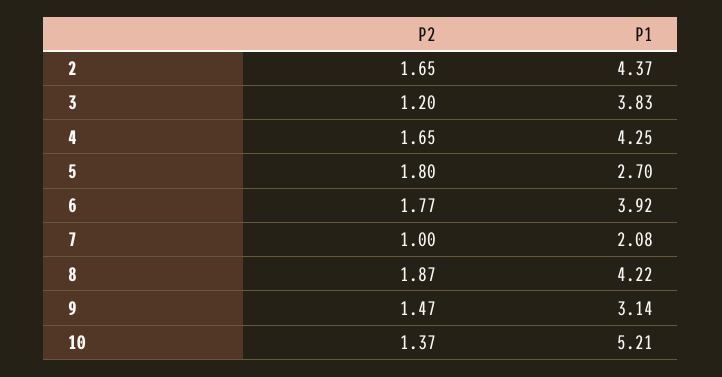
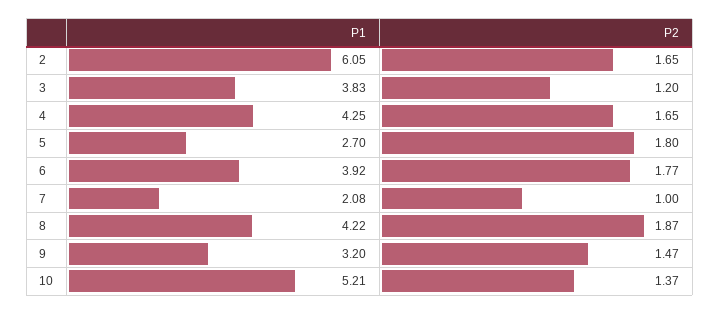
  {
    "P2": {
      "2": 1.65,
      "3": 1.2,
      "4": 1.65,
      "5": 1.8,
      "6": 1.77,
      "7": 1,
      "8": 1.87,
      "9": 1.47,
      "10": 1.37
    },
    "P1": {
-     "2": 4.37,
+     "2": 6.05,
      "3": 3.83,
      "4": 4.25,
      "5": 2.7,
      "6": 3.92,
      "7": 2.08,
      "8": 4.22,
-     "9": 3.14,
+     "9": 3.2,
      "10": 5.21
    }
  }

